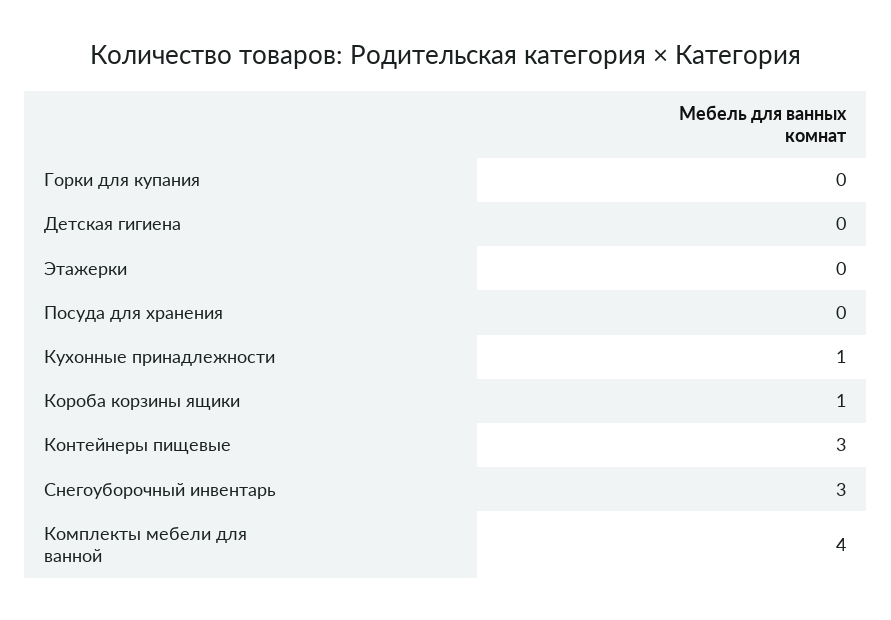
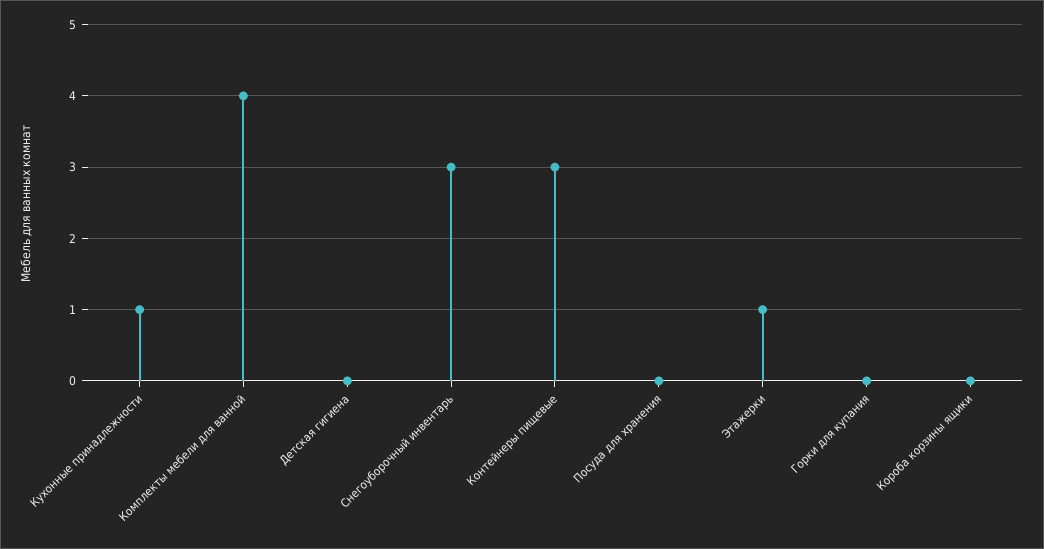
  {
    "Горки для купания": 0,
    "Детская гигиена": 0,
-   "Этажерки": 0,
+   "Этажерки": 1,
    "Посуда для хранения": 0,
    "Кухонные принадлежности": 1,
-   "Короба корзины ящики": 1,
+   "Короба корзины ящики": 0,
    "Контейнеры пищевые": 3,
    "Снегоуборочный инвентарь": 3,
    "Комплекты мебели для ванной": 4
  }

